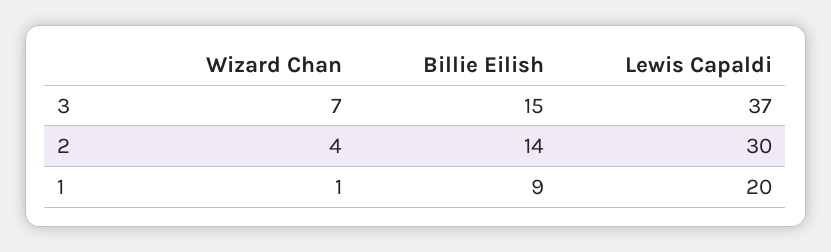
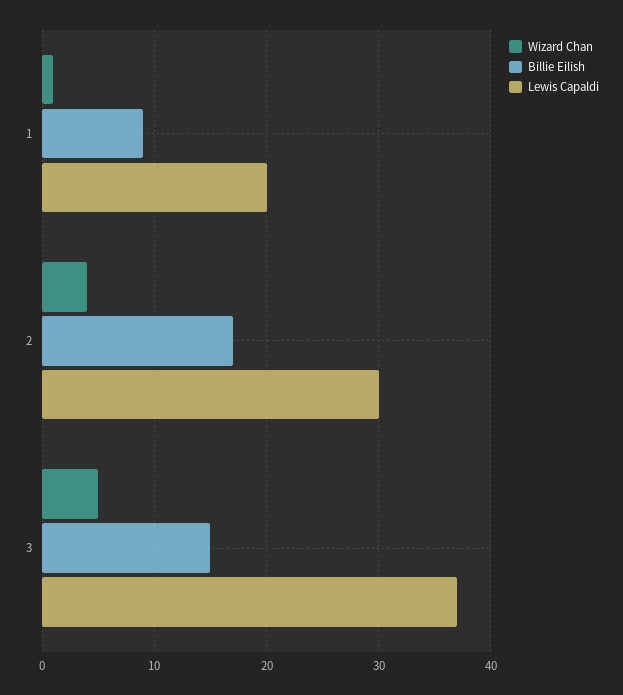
  {
    "Wizard Chan": {
-     "3": 7,
+     "3": 5,
      "2": 4,
      "1": 1
    },
    "Billie Eilish": {
      "3": 15,
-     "2": 14,
+     "2": 17,
      "1": 9
    },
    "Lewis Capaldi": {
      "3": 37,
      "2": 30,
      "1": 20
    }
  }

